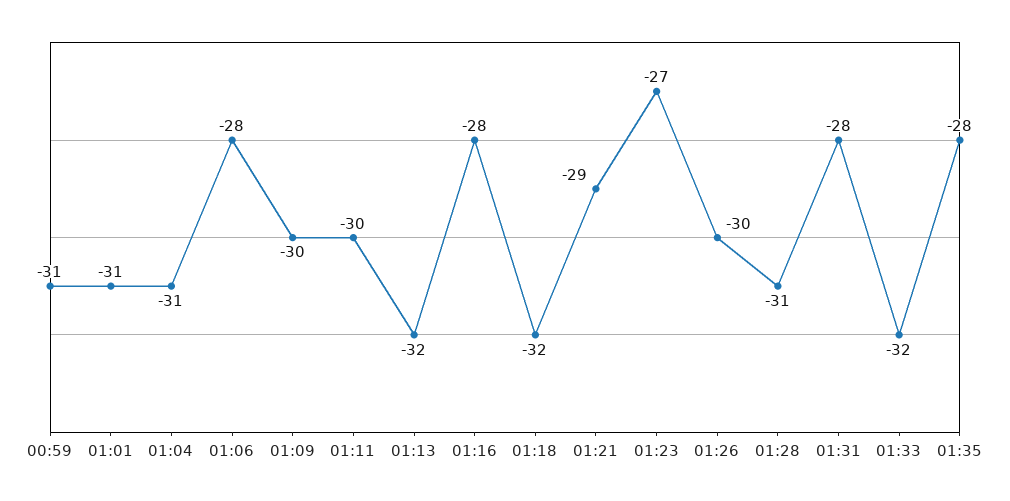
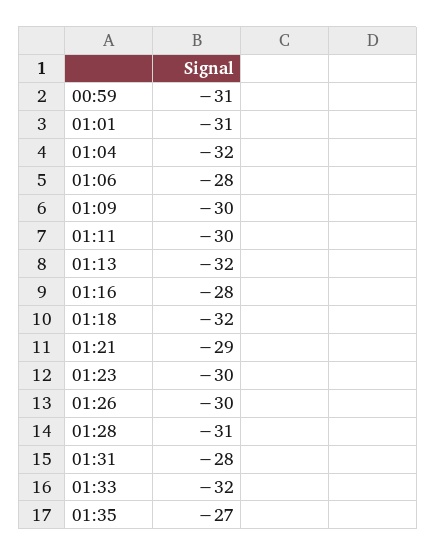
  {
    "00:59": -31,
    "01:01": -31,
-   "01:04": -31,
+   "01:04": -32,
    "01:06": -28,
    "01:09": -30,
    "01:11": -30,
    "01:13": -32,
    "01:16": -28,
    "01:18": -32,
    "01:21": -29,
-   "01:23": -27,
+   "01:23": -30,
    "01:26": -30,
    "01:28": -31,
    "01:31": -28,
    "01:33": -32,
-   "01:35": -28
+   "01:35": -27
  }

